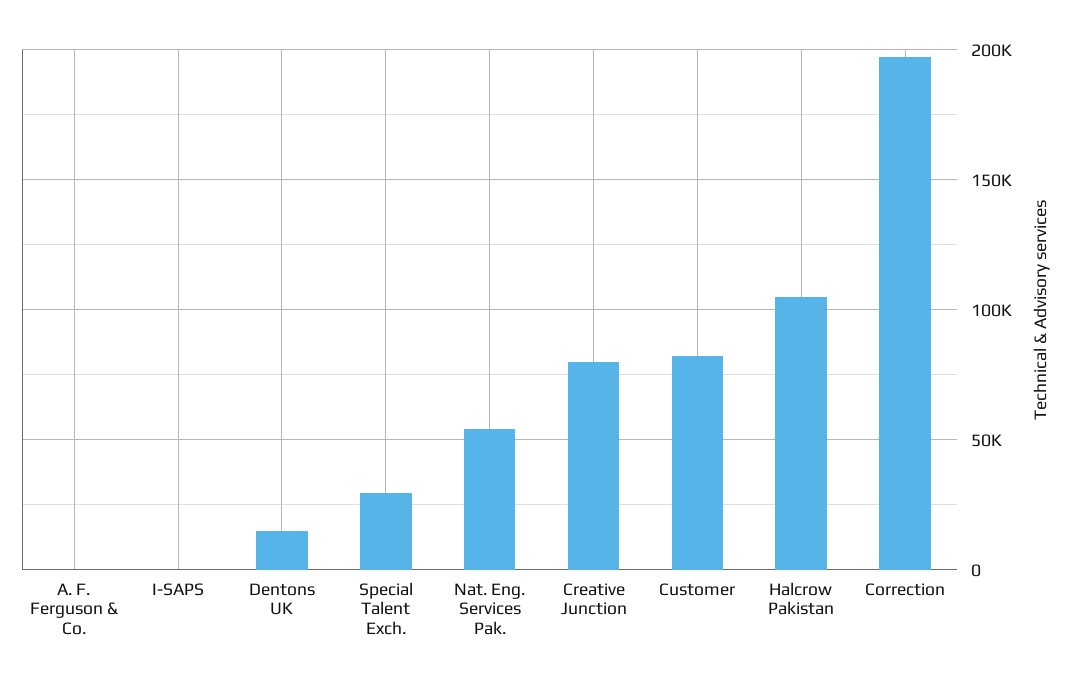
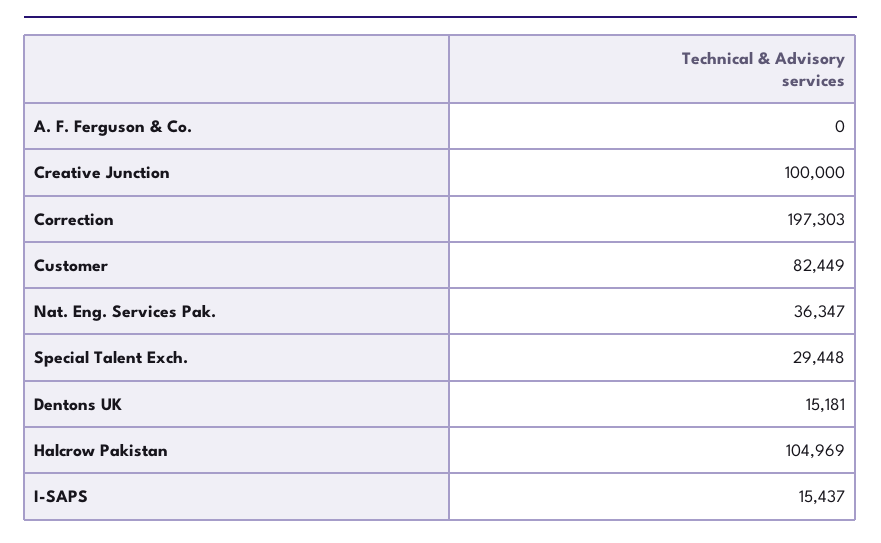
  {
    "A. F. Ferguson & Co.": 0,
-   "I-SAPS": 0,
+   "I-SAPS": 15437,
    "Dentons UK": 15181,
    "Special Talent Exch.": 29448,
-   "Nat. Eng. Services Pak.": 55000,
+   "Nat. Eng. Services Pak.": 36347,
-   "Creative Junction": 80000,
+   "Creative Junction": 100000,
    "Customer": 82449,
    "Halcrow Pakistan": 104969,
    "Correction": 197303
  }

